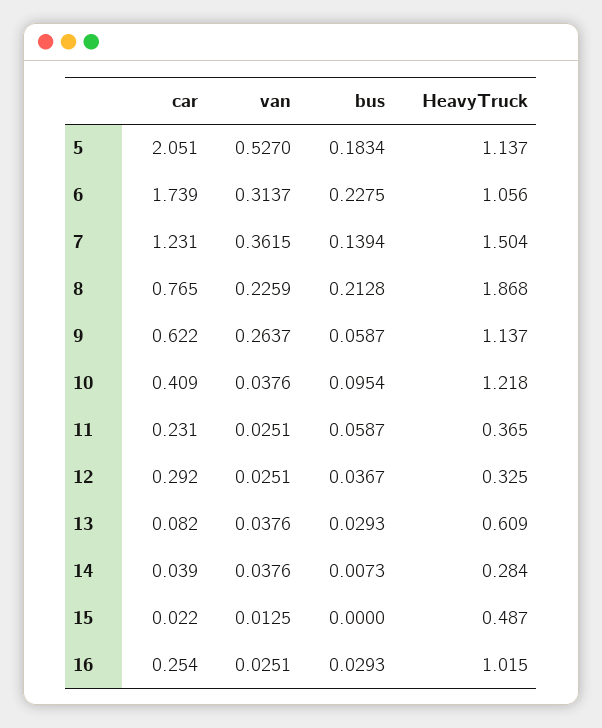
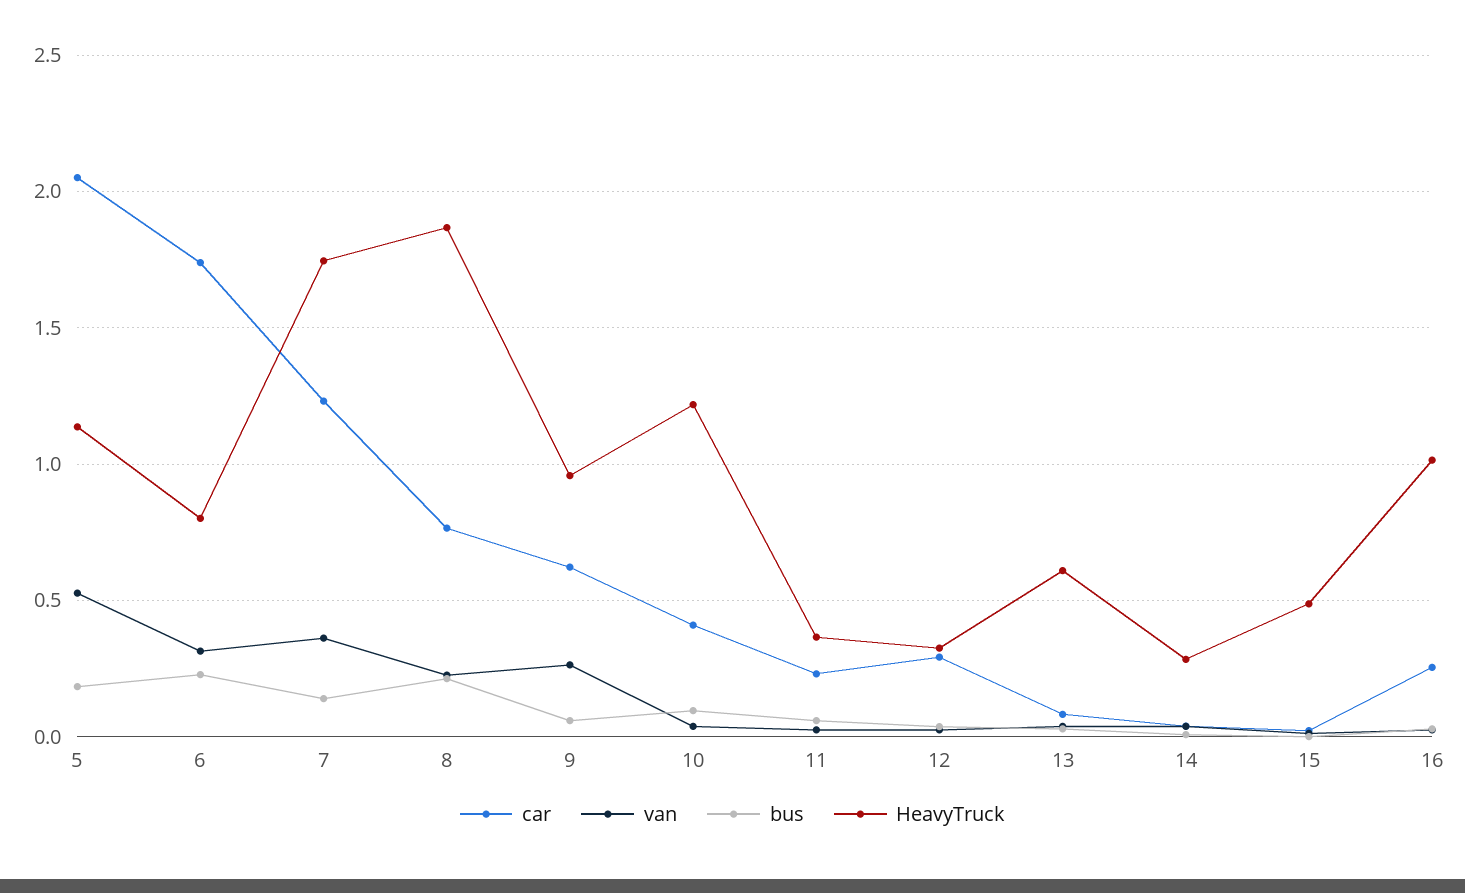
  {
    "car": {
      "5": 2.051,
      "6": 1.739,
      "7": 1.231,
      "8": 0.765,
      "9": 0.622,
      "10": 0.409,
      "11": 0.231,
      "12": 0.292,
      "13": 0.082,
      "14": 0.039,
      "15": 0.022,
      "16": 0.254
    },
    "van": {
      "5": 0.527,
      "6": 0.3137,
      "7": 0.3615,
      "8": 0.2259,
      "9": 0.2637,
      "10": 0.0376,
      "11": 0.0251,
      "12": 0.0251,
      "13": 0.0376,
      "14": 0.0376,
      "15": 0.0125,
      "16": 0.0251
    },
    "bus": {
      "5": 0.1834,
      "6": 0.2275,
      "7": 0.1394,
      "8": 0.2128,
      "9": 0.0587,
      "10": 0.0954,
      "11": 0.0587,
      "12": 0.0367,
      "13": 0.0293,
      "14": 0.0073,
      "15": 0,
      "16": 0.0293
    },
    "HeavyTruck": {
      "5": 1.137,
-     "6": 1.056,
+     "6": 0.8,
-     "7": 1.504,
+     "7": 1.75,
      "8": 1.868,
-     "9": 1.137,
+     "9": 0.95,
      "10": 1.218,
      "11": 0.365,
      "12": 0.325,
      "13": 0.609,
      "14": 0.284,
      "15": 0.487,
      "16": 1.015
    }
  }

